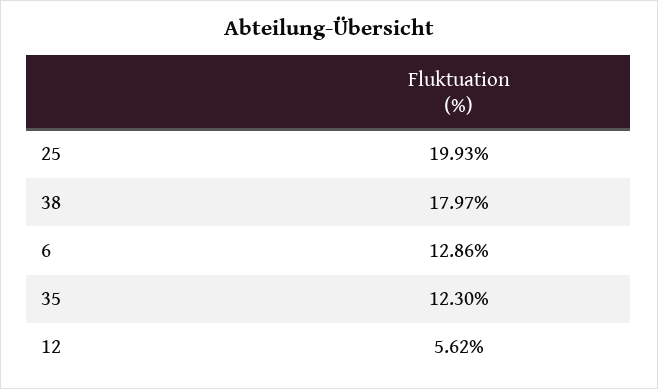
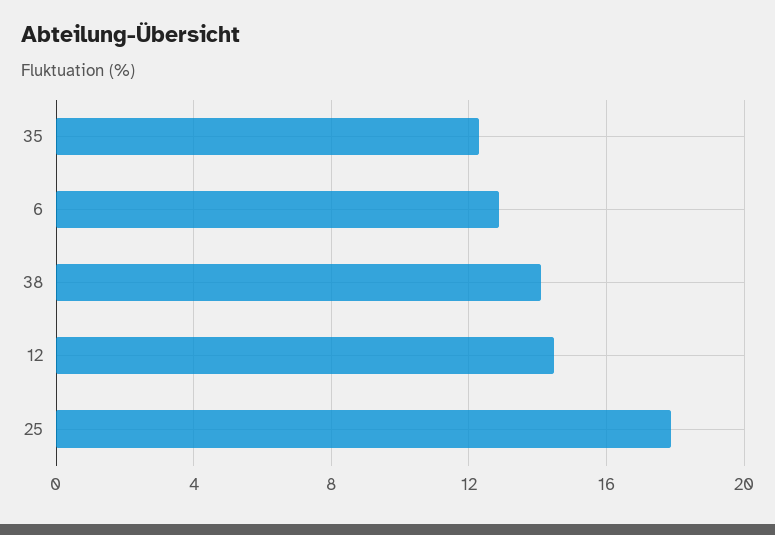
  {
-   "25": 19.93,
+   "25": 18,
-   "38": 17.97,
+   "38": 14,
    "6": 12.86,
    "35": 12.3,
-   "12": 5.62
+   "12": 14.5
  }

